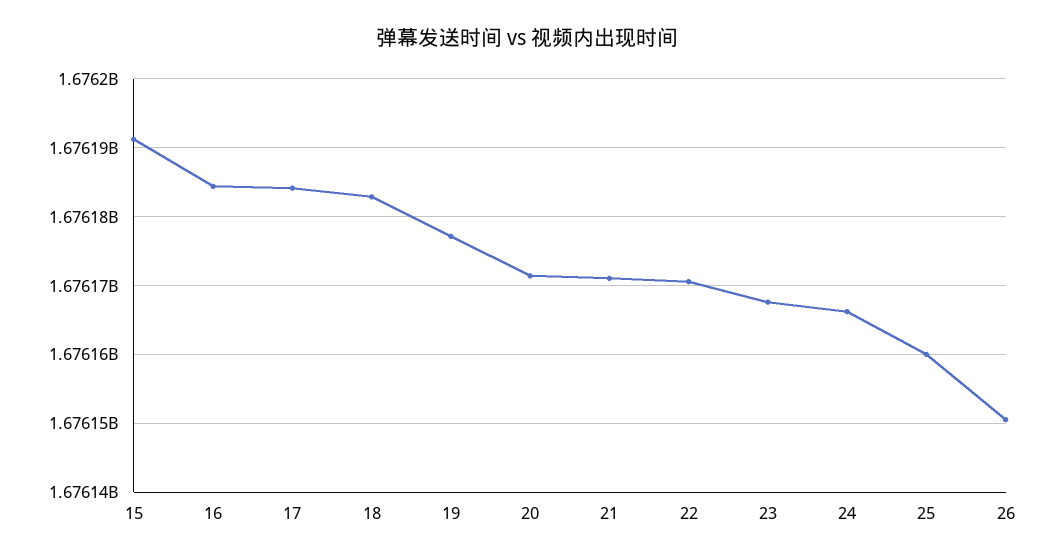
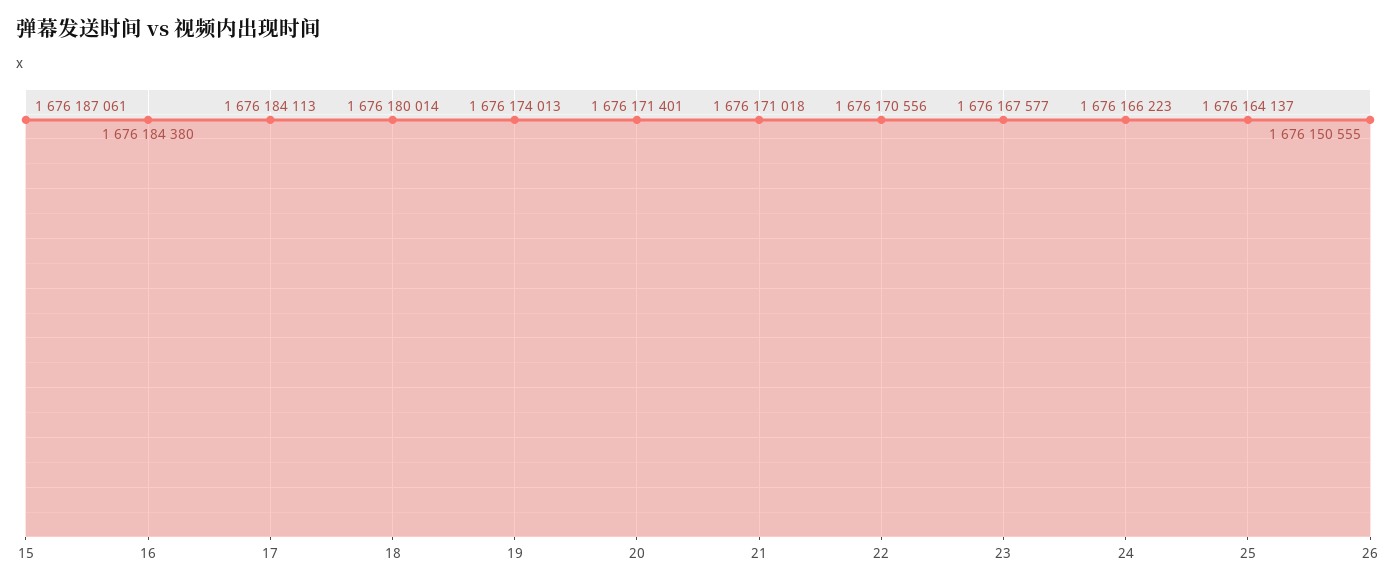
  {
-   "15": 1676191000,
+   "15": 1676187061,
    "16": 1676184380,
    "17": 1676184113,
-   "18": 1676183000,
+   "18": 1676180014,
-   "19": 1676177000,
+   "19": 1676174013,
    "20": 1676171401,
    "21": 1676171018,
    "22": 1676170556,
    "23": 1676167577,
    "24": 1676166223,
-   "25": 1676160000,
+   "25": 1676164137,
    "26": 1676150555
  }

